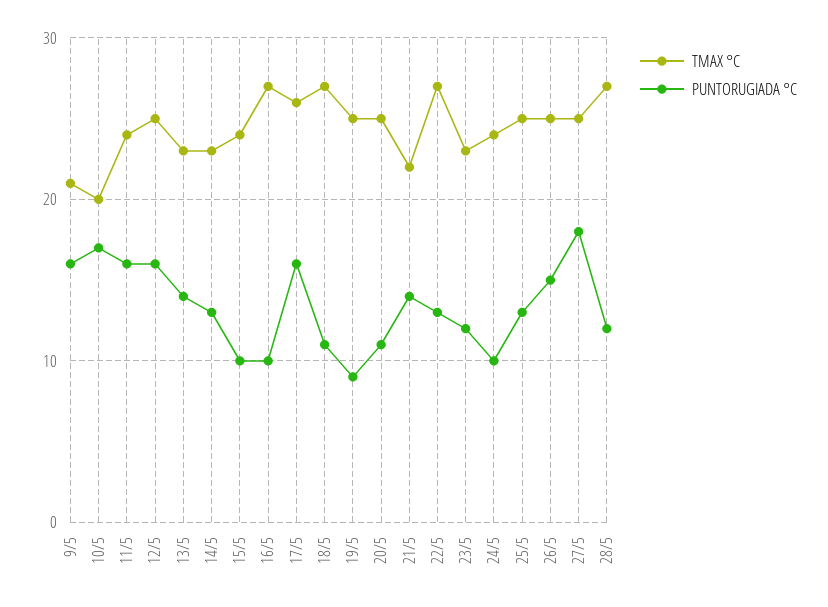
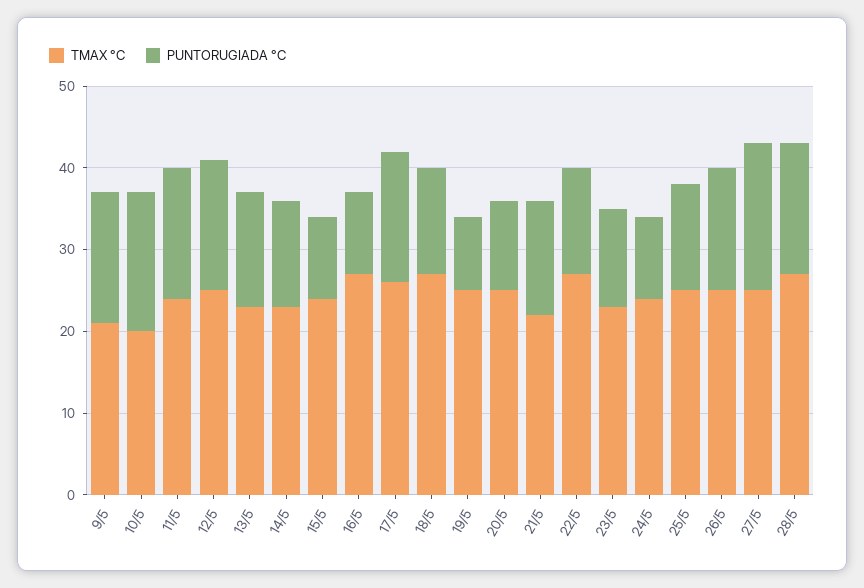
  {
    "TMAX °C": {
      "9/5": 21,
      "10/5": 20,
      "11/5": 24,
      "12/5": 25,
      "13/5": 23,
      "14/5": 23,
      "15/5": 24,
      "16/5": 27,
      "17/5": 26,
      "18/5": 27,
      "19/5": 25,
      "20/5": 25,
      "21/5": 22,
      "22/5": 27,
      "23/5": 23,
      "24/5": 24,
      "25/5": 25,
      "26/5": 25,
      "27/5": 25,
      "28/5": 27
    },
    "PUNTORUGIADA °C": {
      "9/5": 16,
      "10/5": 17,
      "11/5": 16,
      "12/5": 16,
      "13/5": 14,
      "14/5": 13,
      "15/5": 10,
      "16/5": 10,
      "17/5": 16,
-     "18/5": 11,
+     "18/5": 13,
      "19/5": 9,
      "20/5": 11,
      "21/5": 14,
      "22/5": 13,
      "23/5": 12,
      "24/5": 10,
      "25/5": 13,
      "26/5": 15,
      "27/5": 18,
-     "28/5": 12
+     "28/5": 16
    }
  }

